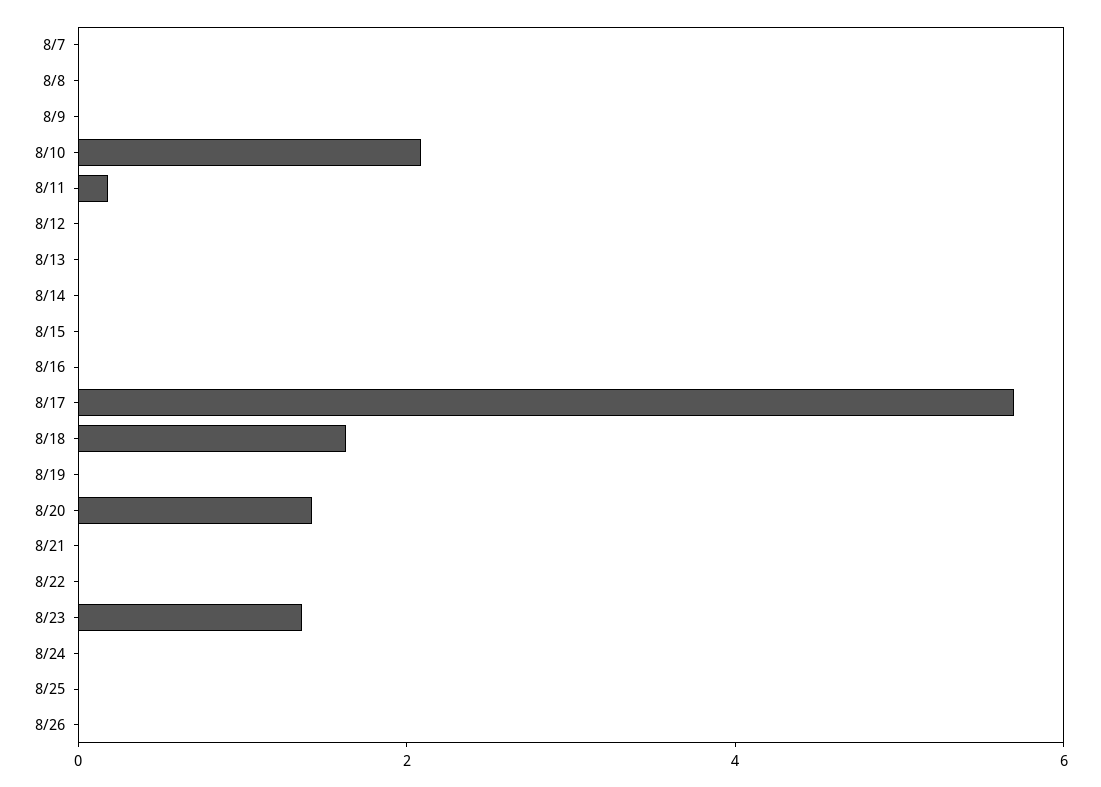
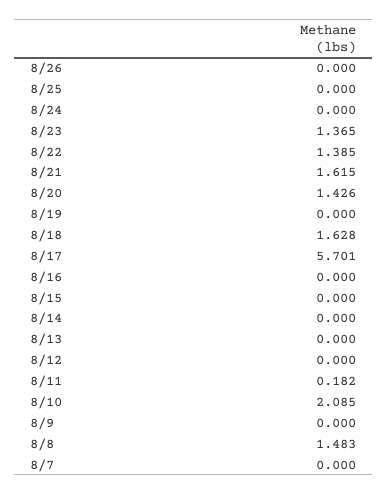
  {
    "8/7": 0,
-   "8/8": 0,
+   "8/8": 1.483,
    "8/9": 0,
    "8/10": 2.085,
    "8/11": 0.182,
    "8/12": 0,
    "8/13": 0,
    "8/14": 0,
    "8/15": 0,
    "8/16": 0,
    "8/17": 5.701,
    "8/18": 1.628,
    "8/19": 0,
    "8/20": 1.426,
-   "8/21": 0,
+   "8/21": 1.615,
-   "8/22": 0,
+   "8/22": 1.385,
    "8/23": 1.365,
    "8/24": 0,
    "8/25": 0,
    "8/26": 0
  }

